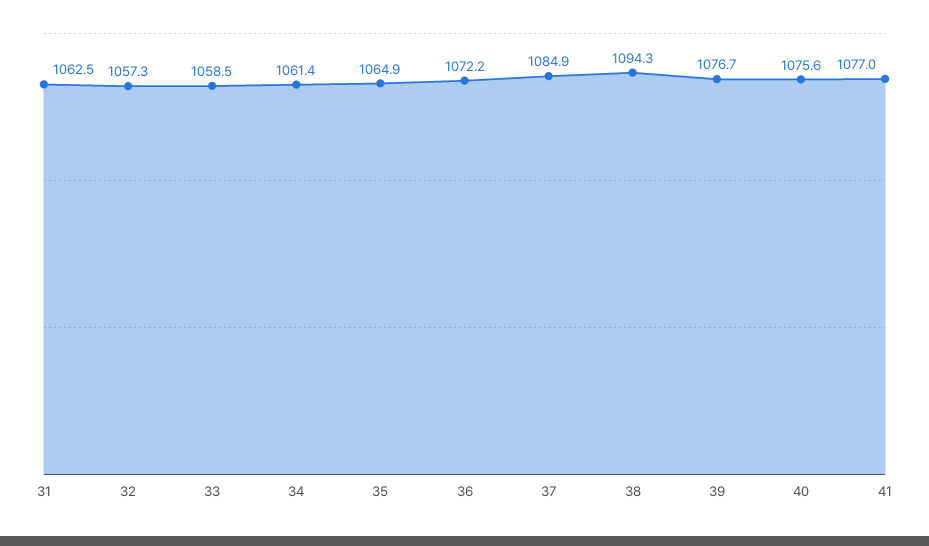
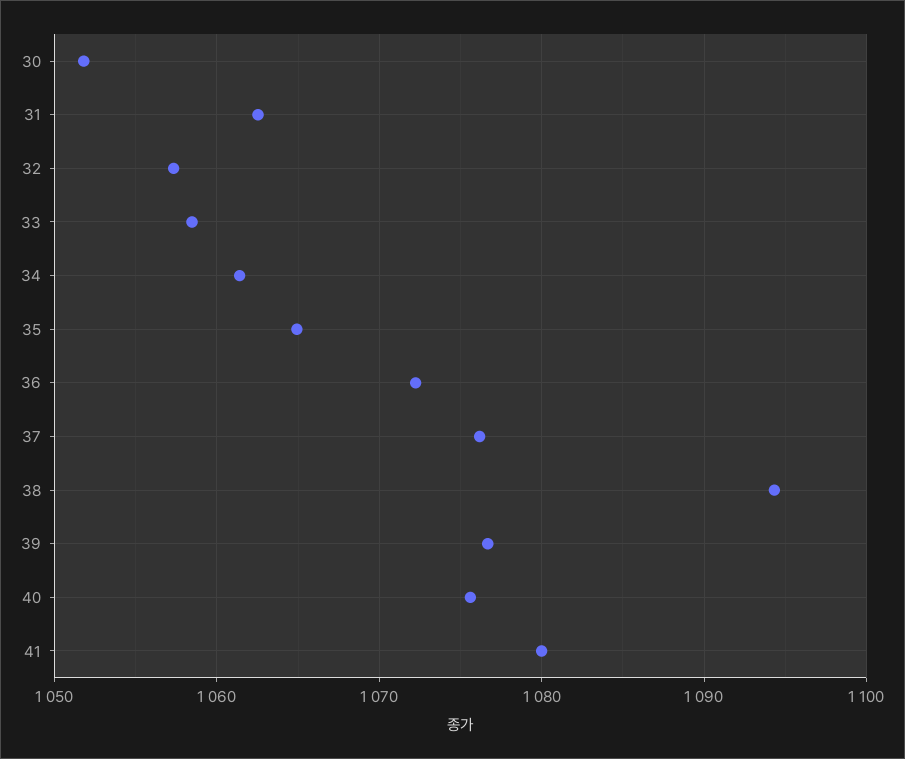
  {
    "31": 1062.5,
    "32": 1057.3,
    "33": 1058.5,
    "34": 1061.4,
    "35": 1064.9,
    "36": 1072.2,
-   "37": 1084.9,
+   "37": 1076,
    "38": 1094.3,
    "39": 1076.7,
    "40": 1075.6,
-   "41": 1077
+   "41": 1080,
+   "30": 1052
  }

